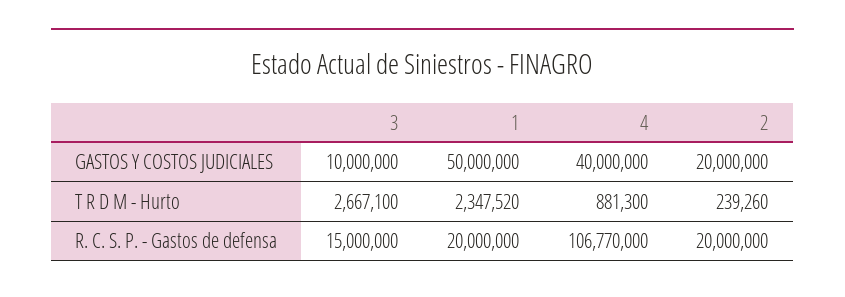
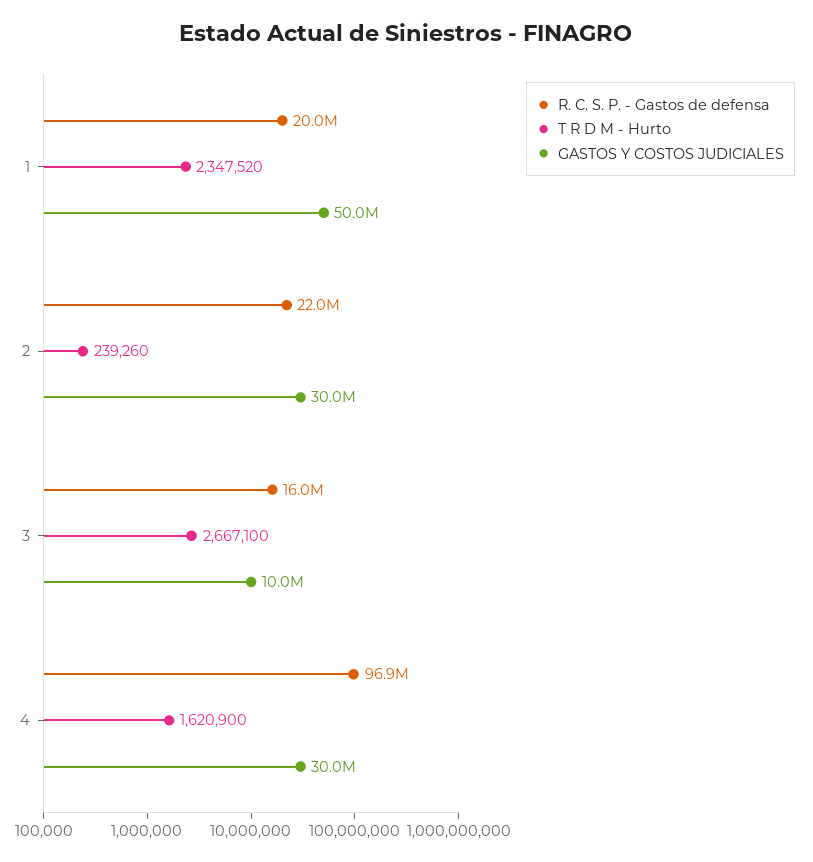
  {
    "GASTOS Y COSTOS JUDICIALES": {
      "3": 10000000,
      "1": 50000000,
-     "4": 40000000,
+     "4": 30000000,
-     "2": 20000000
+     "2": 30000000
    },
    "T R D M - Hurto": {
      "3": 2667100,
      "1": 2347520,
-     "4": 881300,
+     "4": 1620900,
      "2": 239260
    },
    "R. C. S. P. - Gastos de defensa": {
-     "3": 15000000,
+     "3": 16000000,
      "1": 20000000,
-     "4": 106770000,
+     "4": 96900000,
-     "2": 20000000
+     "2": 22000000
    }
  }

